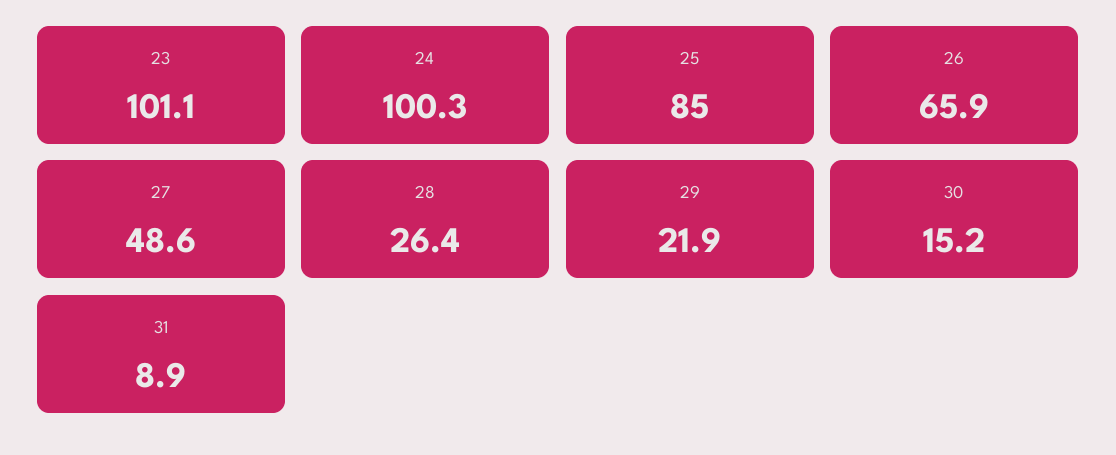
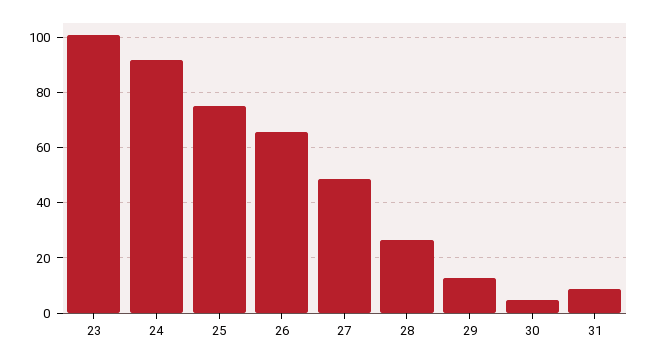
  {
    "23": 101.1,
-   "24": 100.3,
+   "24": 92.5,
-   "25": 85,
+   "25": 75,
    "26": 65.9,
    "27": 48.6,
    "28": 26.4,
-   "29": 21.9,
+   "29": 12.5,
-   "30": 15.2,
+   "30": 5,
    "31": 8.9
  }

